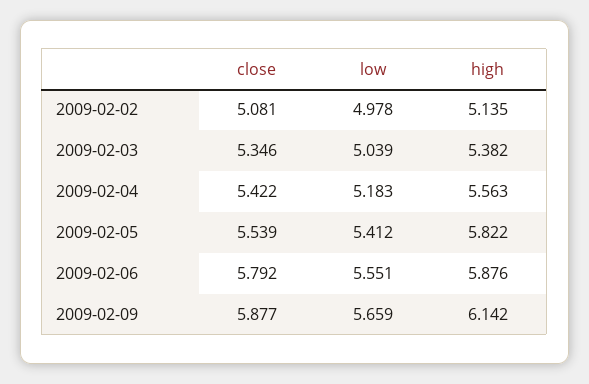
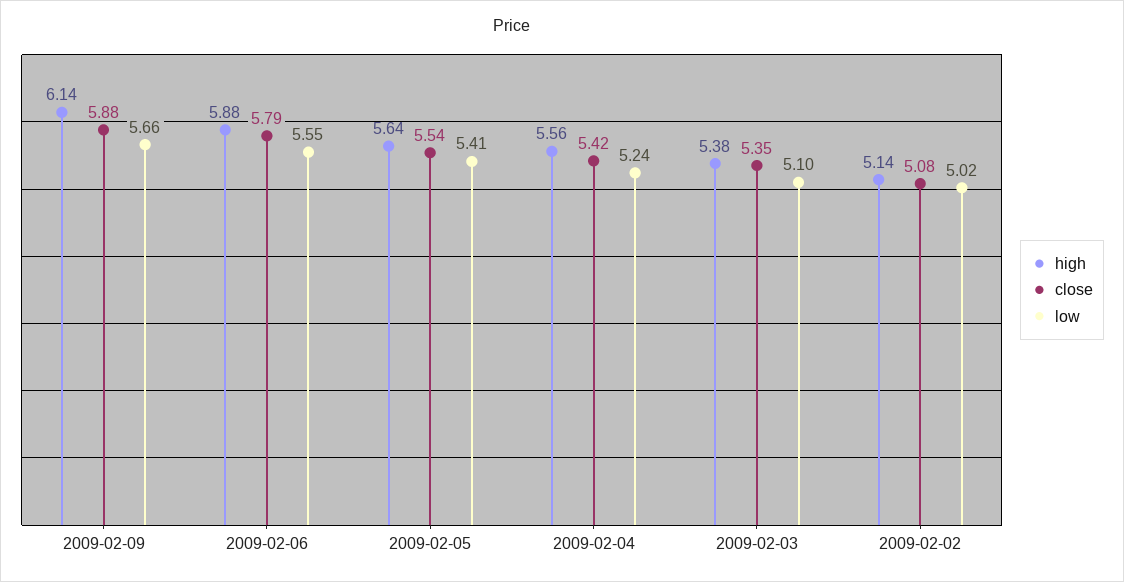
  {
    "close": {
      "2009-02-02": 5.081,
      "2009-02-03": 5.346,
      "2009-02-04": 5.422,
      "2009-02-05": 5.539,
      "2009-02-06": 5.792,
      "2009-02-09": 5.877
    },
    "low": {
-     "2009-02-02": 4.978,
+     "2009-02-02": 5.02,
-     "2009-02-03": 5.039,
+     "2009-02-03": 5.1,
-     "2009-02-04": 5.183,
+     "2009-02-04": 5.24,
      "2009-02-05": 5.412,
      "2009-02-06": 5.551,
      "2009-02-09": 5.659
    },
    "high": {
      "2009-02-02": 5.135,
      "2009-02-03": 5.382,
      "2009-02-04": 5.563,
-     "2009-02-05": 5.822,
+     "2009-02-05": 5.64,
      "2009-02-06": 5.876,
      "2009-02-09": 6.142
    }
  }

